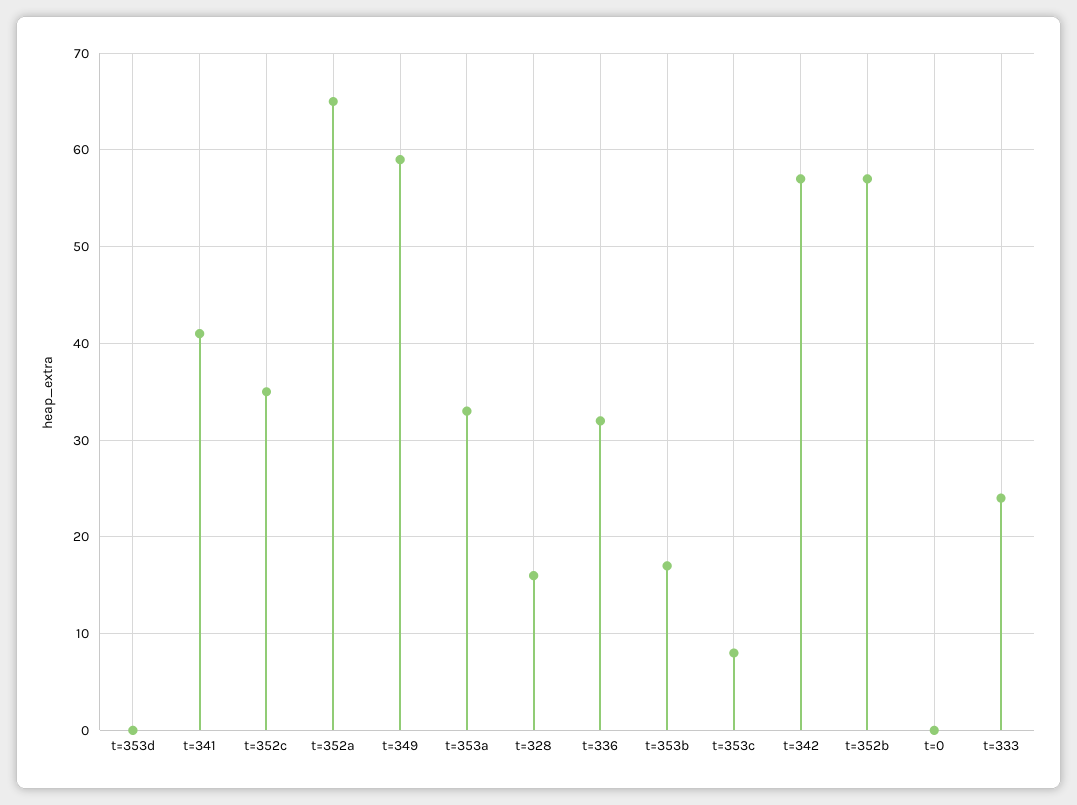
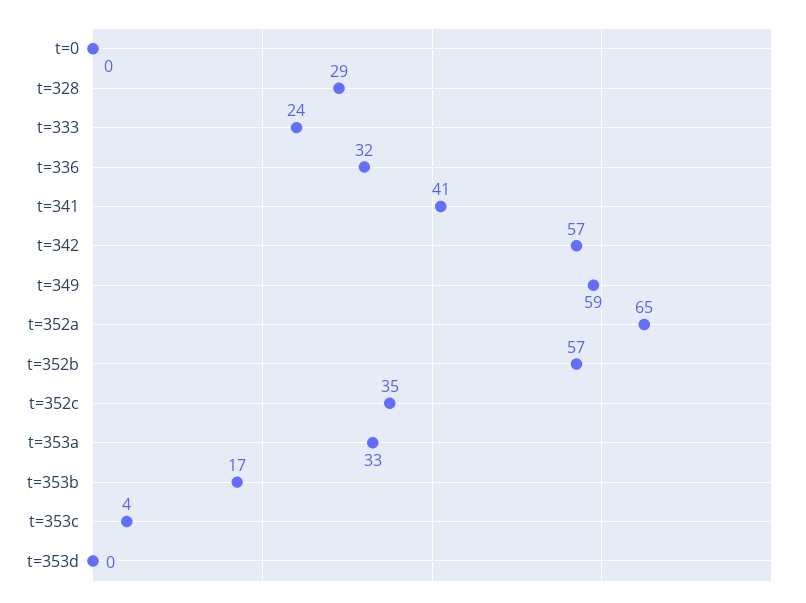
  {
    "t=353d": 0,
    "t=341": 41,
    "t=352c": 35,
    "t=352a": 65,
    "t=349": 59,
    "t=353a": 33,
-   "t=328": 16,
+   "t=328": 29,
    "t=336": 32,
    "t=353b": 17,
-   "t=353c": 8,
+   "t=353c": 4,
    "t=342": 57,
    "t=352b": 57,
    "t=0": 0,
    "t=333": 24
  }

